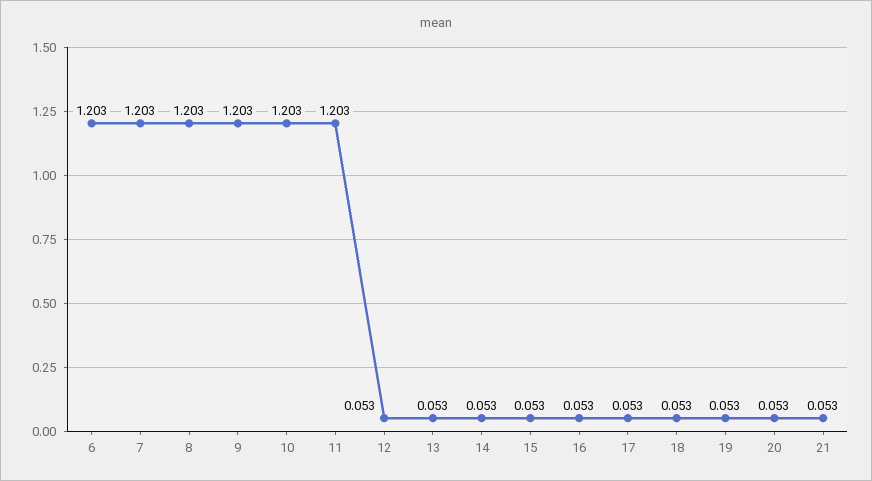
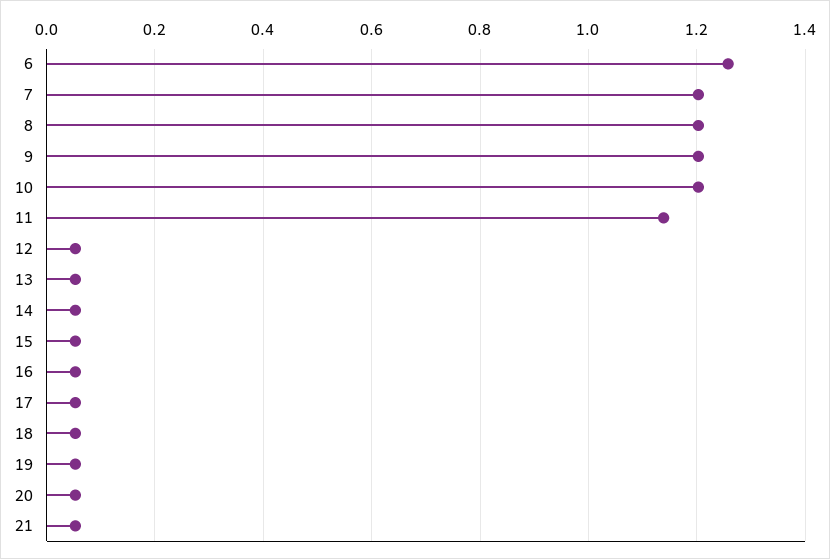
  {
-   "6": 1.203,
+   "6": 1.26,
    "7": 1.203,
    "8": 1.203,
    "9": 1.203,
    "10": 1.203,
-   "11": 1.203,
+   "11": 1.14,
    "12": 0.053,
    "13": 0.053,
    "14": 0.053,
    "15": 0.053,
    "16": 0.053,
    "17": 0.053,
    "18": 0.053,
    "19": 0.053,
    "20": 0.053,
    "21": 0.053
  }

